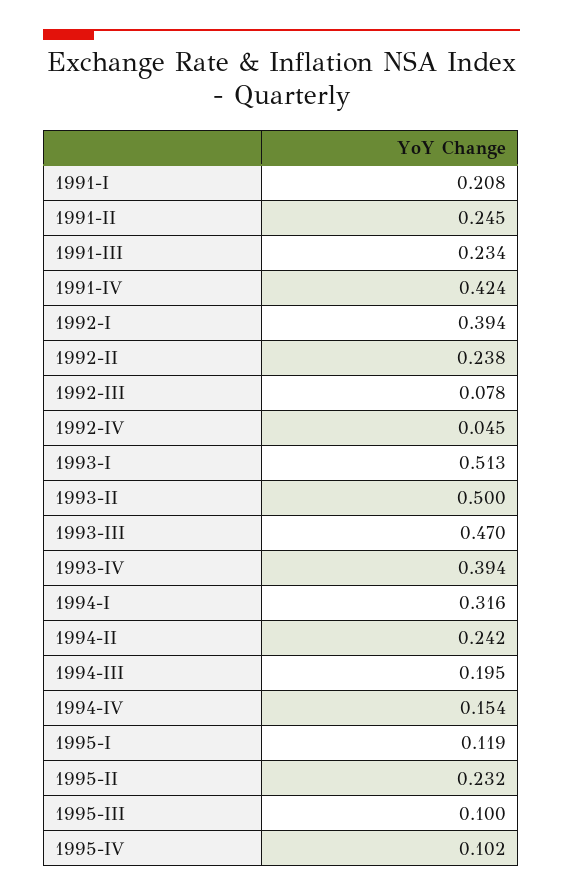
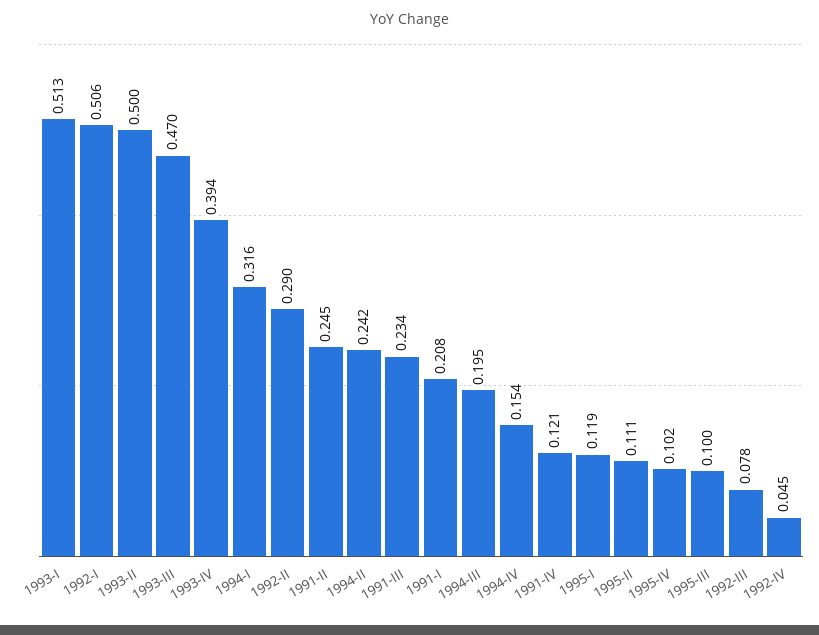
  {
    "1991-I": 0.208,
    "1991-II": 0.245,
    "1991-III": 0.234,
-   "1991-IV": 0.424,
+   "1991-IV": 0.121,
-   "1992-I": 0.394,
+   "1992-I": 0.506,
-   "1992-II": 0.238,
+   "1992-II": 0.29,
    "1992-III": 0.078,
    "1992-IV": 0.045,
    "1993-I": 0.513,
    "1993-II": 0.5,
    "1993-III": 0.47,
    "1993-IV": 0.394,
    "1994-I": 0.316,
    "1994-II": 0.242,
    "1994-III": 0.195,
    "1994-IV": 0.154,
    "1995-I": 0.119,
-   "1995-II": 0.232,
+   "1995-II": 0.111,
    "1995-III": 0.1,
    "1995-IV": 0.102
  }

